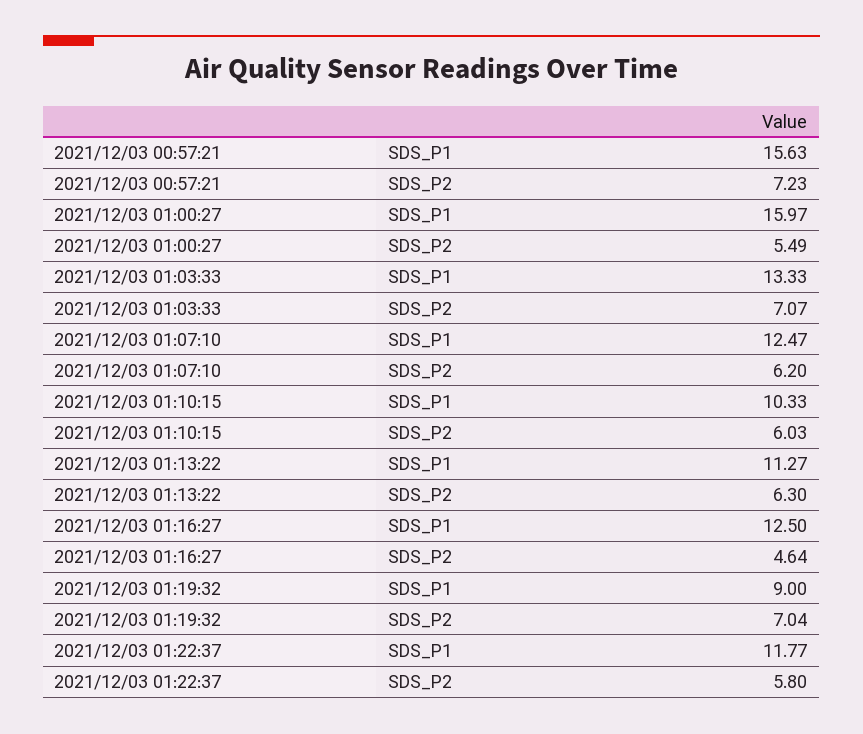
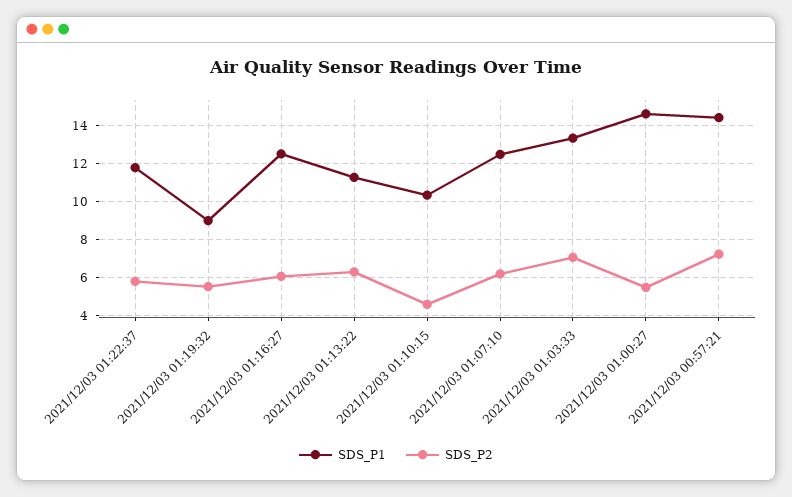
  {
    "SDS_P1": {
-     "2021/12/03 00:57:21": 15.63,
+     "2021/12/03 00:57:21": 14.5,
-     "2021/12/03 01:00:27": 15.97,
+     "2021/12/03 01:00:27": 14.5,
      "2021/12/03 01:03:33": 13.33,
      "2021/12/03 01:07:10": 12.47,
      "2021/12/03 01:10:15": 10.33,
      "2021/12/03 01:13:22": 11.27,
      "2021/12/03 01:16:27": 12.5,
      "2021/12/03 01:19:32": 9,
      "2021/12/03 01:22:37": 11.77
    },
    "SDS_P2": {
      "2021/12/03 00:57:21": 7.23,
      "2021/12/03 01:00:27": 5.49,
      "2021/12/03 01:03:33": 7.07,
      "2021/12/03 01:07:10": 6.2,
-     "2021/12/03 01:10:15": 6.03,
+     "2021/12/03 01:10:15": 4.5,
      "2021/12/03 01:13:22": 6.3,
-     "2021/12/03 01:16:27": 4.64,
+     "2021/12/03 01:16:27": 6,
-     "2021/12/03 01:19:32": 7.04,
+     "2021/12/03 01:19:32": 5.5,
      "2021/12/03 01:22:37": 5.8
    }
  }

